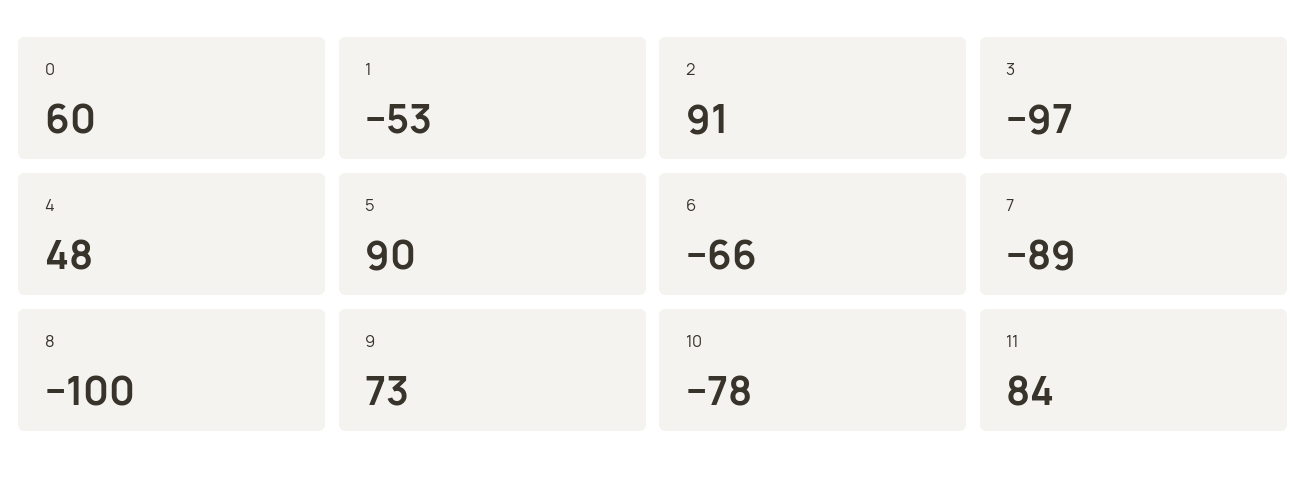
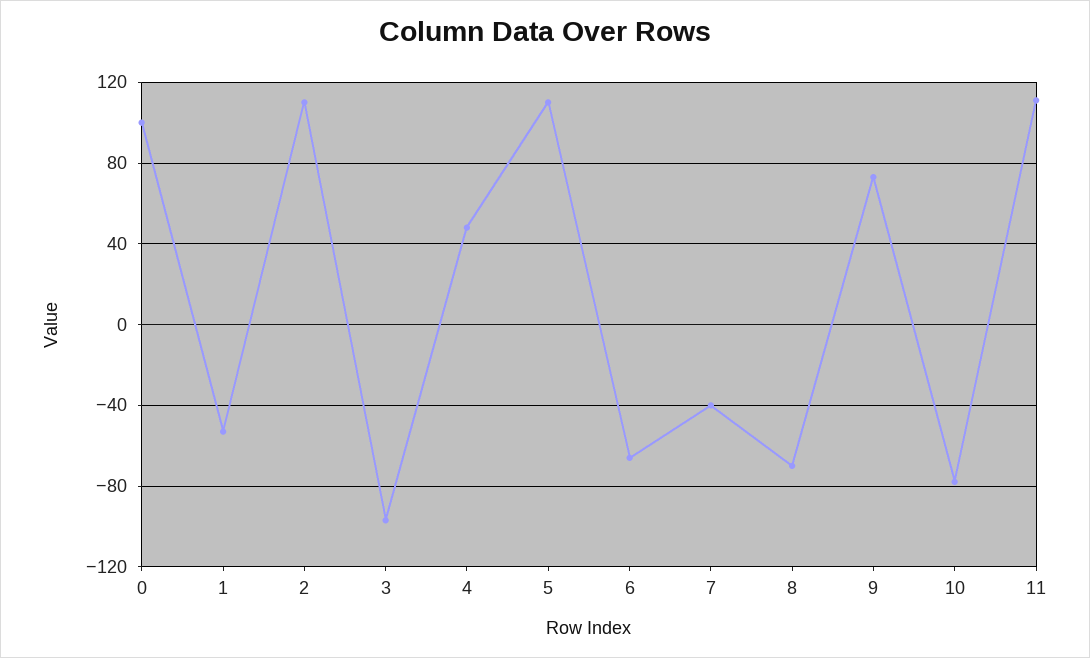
  {
-   "0": 60,
+   "0": 100,
    "1": -53,
-   "2": 91,
+   "2": 110,
    "3": -97,
    "4": 48,
-   "5": 90,
+   "5": 110,
    "6": -66,
-   "7": -89,
+   "7": -40,
-   "8": -100,
+   "8": -70,
    "9": 73,
    "10": -78,
-   "11": 84
+   "11": 110
  }

